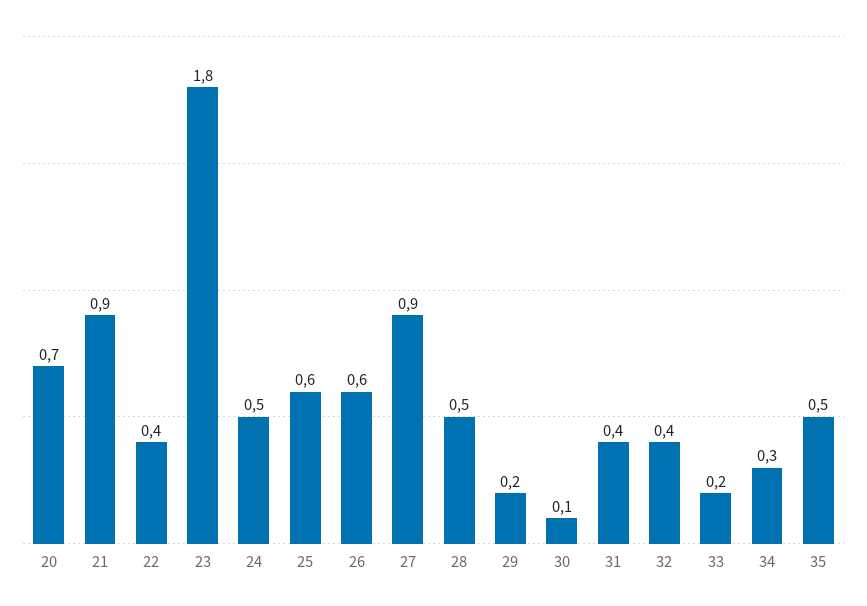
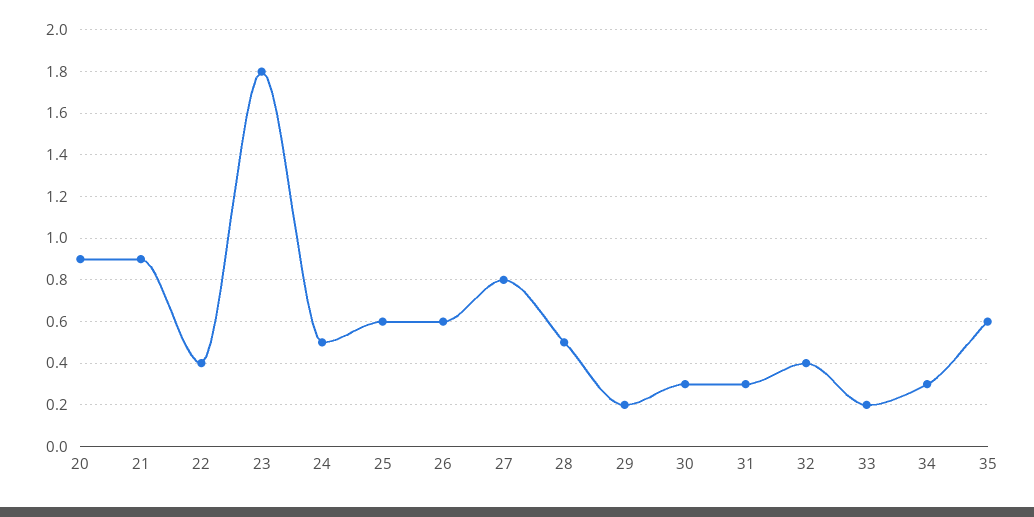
  {
-   "20": 0.7,
+   "20": 0.9,
    "21": 0.9,
    "22": 0.4,
    "23": 1.8,
    "24": 0.5,
    "25": 0.6,
    "26": 0.6,
-   "27": 0.9,
+   "27": 0.8,
    "28": 0.5,
    "29": 0.2,
-   "30": 0.1,
+   "30": 0.3,
-   "31": 0.4,
+   "31": 0.3,
    "32": 0.4,
    "33": 0.2,
    "34": 0.3,
-   "35": 0.5
+   "35": 0.6
  }

